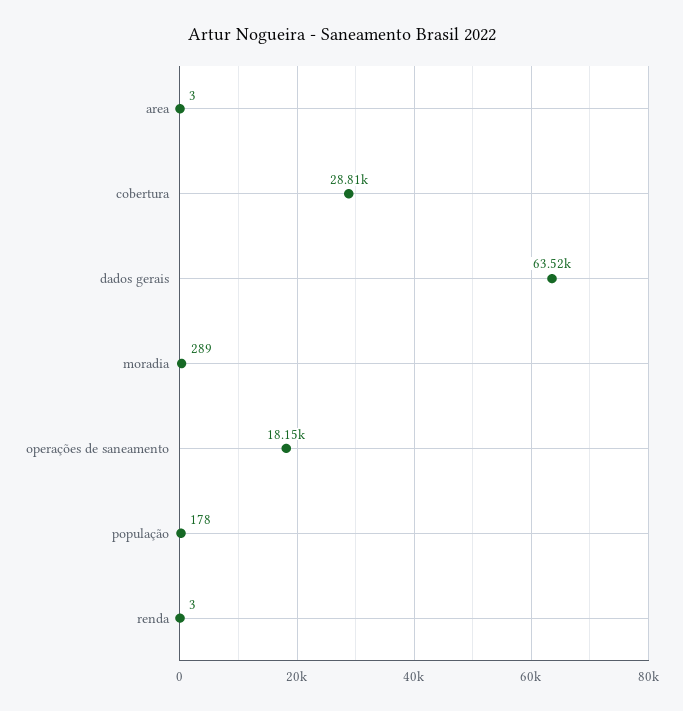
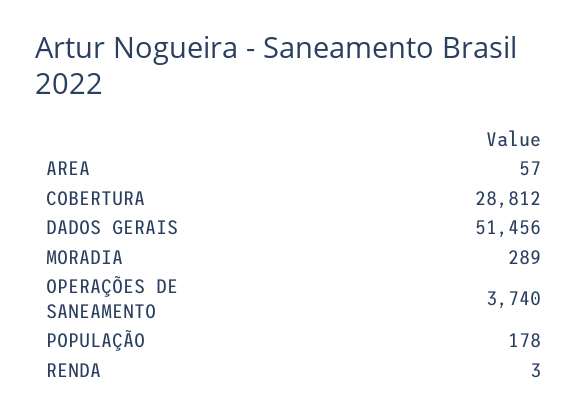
  {
-   "area": 3,
+   "area": 57,
    "cobertura": 28812,
-   "dados gerais": 63520,
+   "dados gerais": 51456,
    "moradia": 289,
-   "operações de saneamento": 18150,
+   "operações de saneamento": 3740,
    "população": 178,
    "renda": 3
  }

